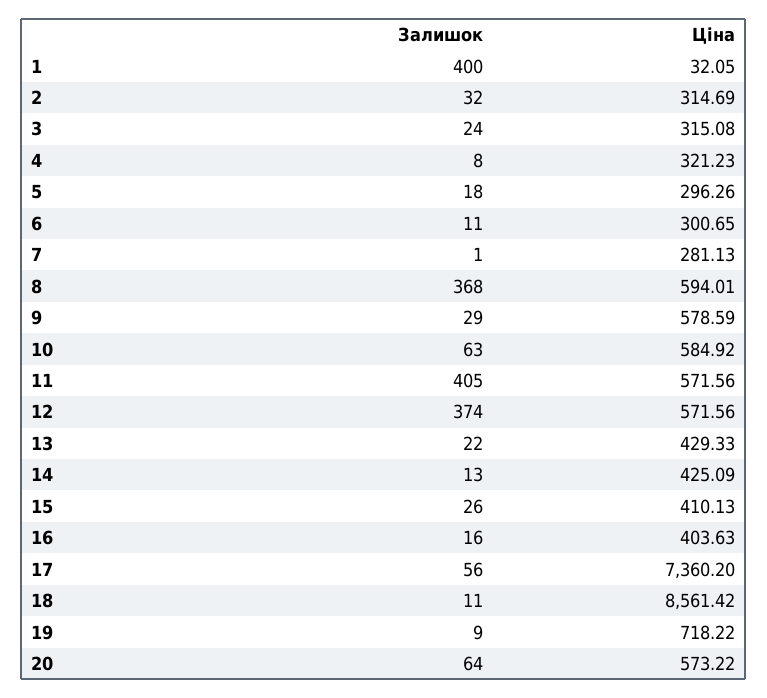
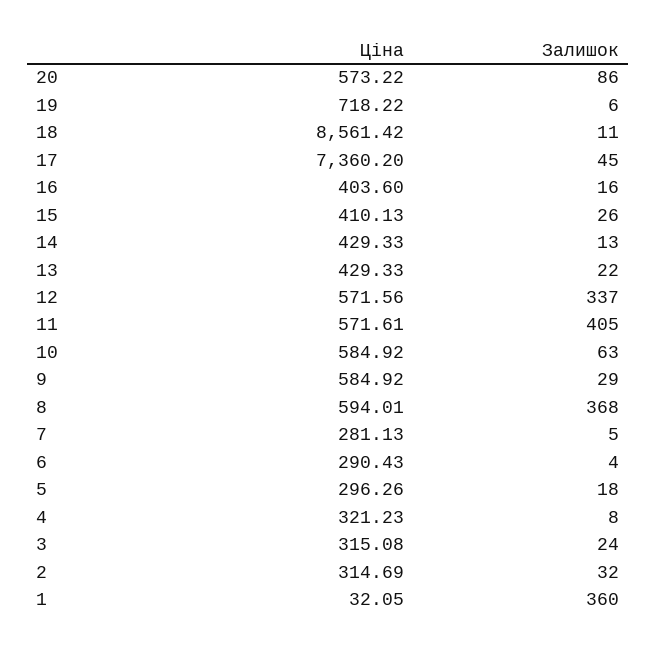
  {
    "Залишок": {
-     "1": 400,
+     "1": 360,
      "2": 32,
      "3": 24,
      "4": 8,
      "5": 18,
-     "6": 11,
+     "6": 4,
-     "7": 1,
+     "7": 5,
      "8": 368,
      "9": 29,
      "10": 63,
      "11": 405,
-     "12": 374,
+     "12": 337,
      "13": 22,
      "14": 13,
      "15": 26,
      "16": 16,
-     "17": 56,
+     "17": 45,
      "18": 11,
-     "19": 9,
+     "19": 6,
-     "20": 64
+     "20": 86
    },
    "Ціна": {
      "1": 32.05,
      "2": 314.69,
      "3": 315.08,
      "4": 321.23,
      "5": 296.26,
-     "6": 300.65,
+     "6": 290.43,
      "7": 281.13,
      "8": 594.01,
-     "9": 578.59,
+     "9": 584.92,
      "10": 584.92,
-     "11": 571.56,
+     "11": 571.61,
      "12": 571.56,
      "13": 429.33,
-     "14": 425.09,
+     "14": 429.33,
      "15": 410.13,
-     "16": 403.63,
+     "16": 403.6,
      "17": 7360.2,
      "18": 8561.42,
      "19": 718.22,
      "20": 573.22
    }
  }

